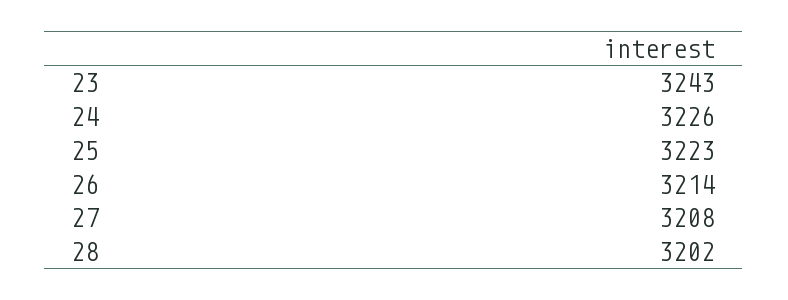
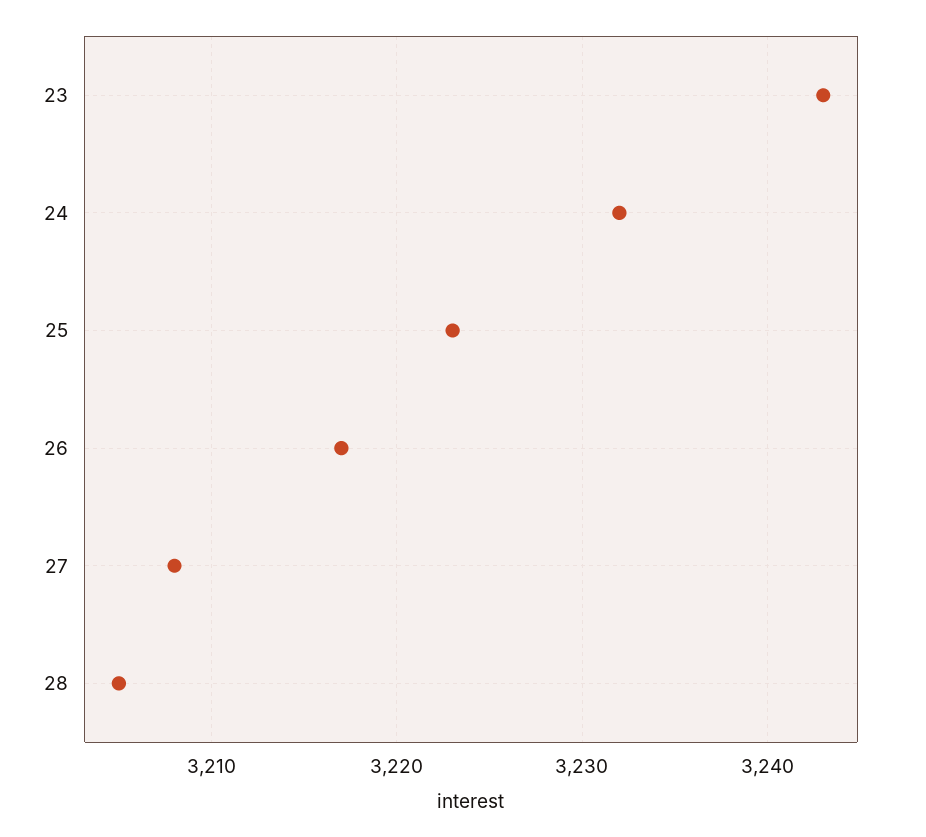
  {
    "23": 3243,
-   "24": 3226,
+   "24": 3232,
    "25": 3223,
-   "26": 3214,
+   "26": 3217,
    "27": 3208,
-   "28": 3202
+   "28": 3205
  }

